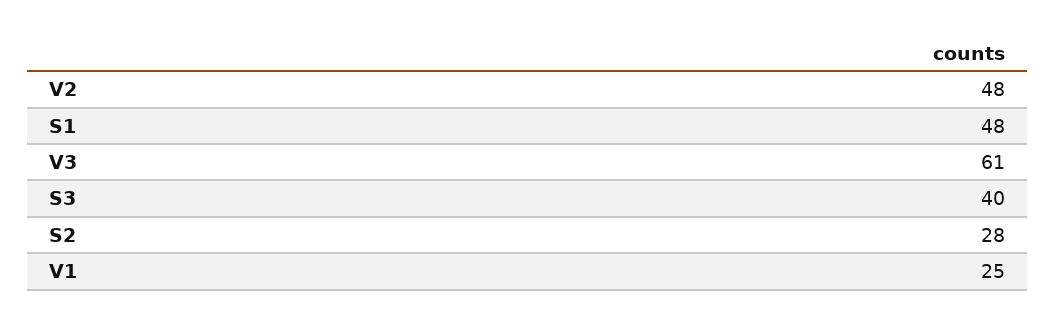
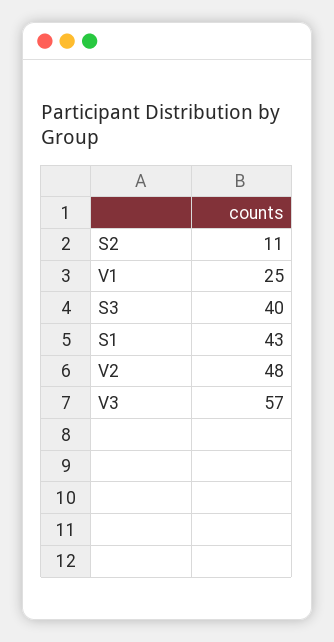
  {
    "V2": 48,
-   "S1": 48,
+   "S1": 43,
-   "V3": 61,
+   "V3": 57,
    "S3": 40,
-   "S2": 28,
+   "S2": 11,
    "V1": 25
  }

